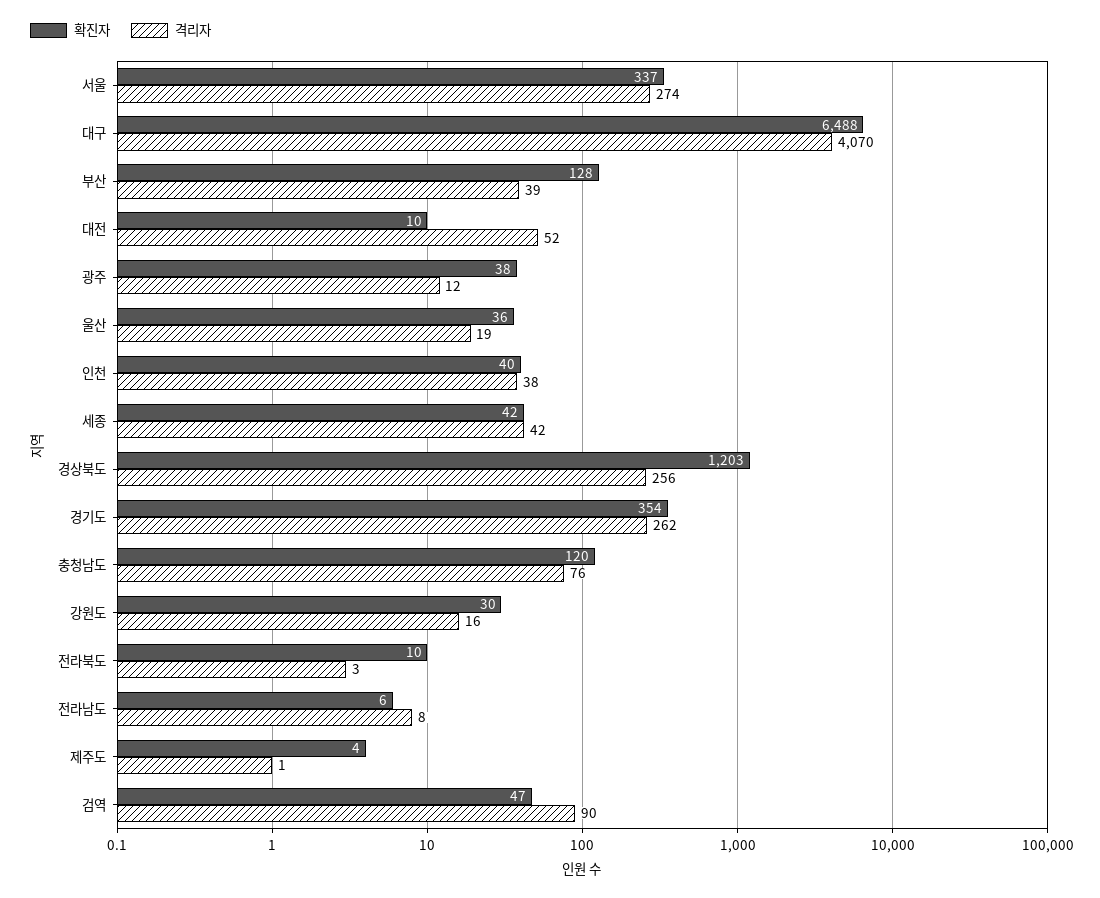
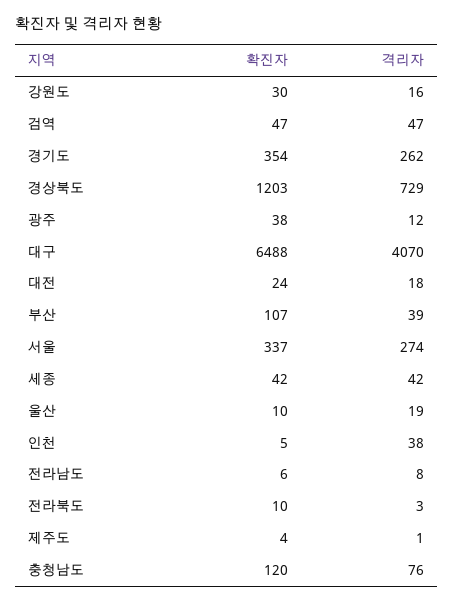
  {
    "확진자": {
      "서울": 337,
      "대구": 6488,
-     "부산": 128,
+     "부산": 107,
-     "대전": 10,
+     "대전": 24,
      "광주": 38,
-     "울산": 36,
+     "울산": 10,
-     "인천": 40,
+     "인천": 5,
      "세종": 42,
      "경상북도": 1203,
      "경기도": 354,
      "충청남도": 120,
      "강원도": 30,
      "전라북도": 10,
      "전라남도": 6,
      "제주도": 4,
      "검역": 47
    },
    "격리자": {
      "서울": 274,
      "대구": 4070,
      "부산": 39,
-     "대전": 52,
+     "대전": 18,
      "광주": 12,
      "울산": 19,
      "인천": 38,
      "세종": 42,
-     "경상북도": 256,
+     "경상북도": 729,
      "경기도": 262,
      "충청남도": 76,
      "강원도": 16,
      "전라북도": 3,
      "전라남도": 8,
      "제주도": 1,
-     "검역": 90
+     "검역": 47
    }
  }

